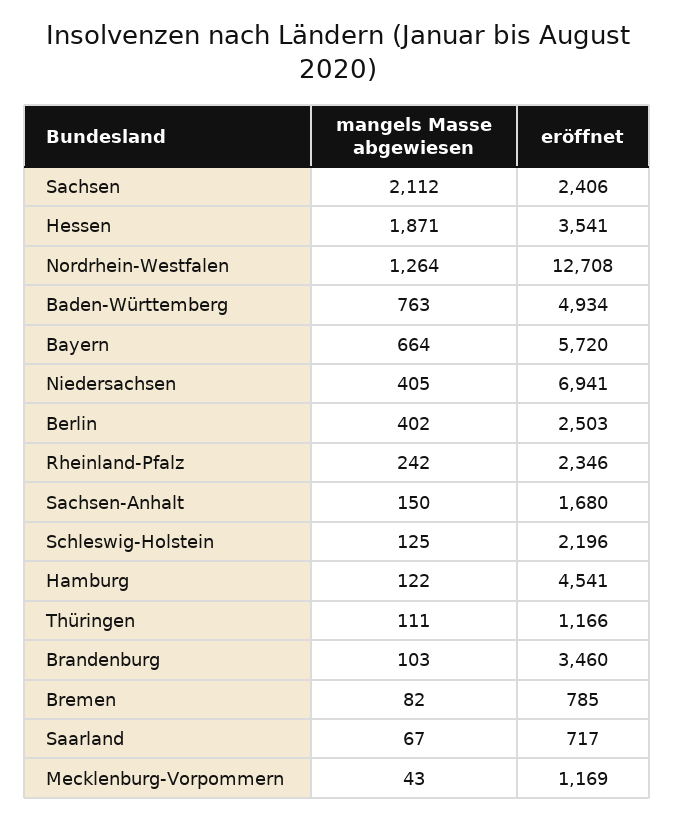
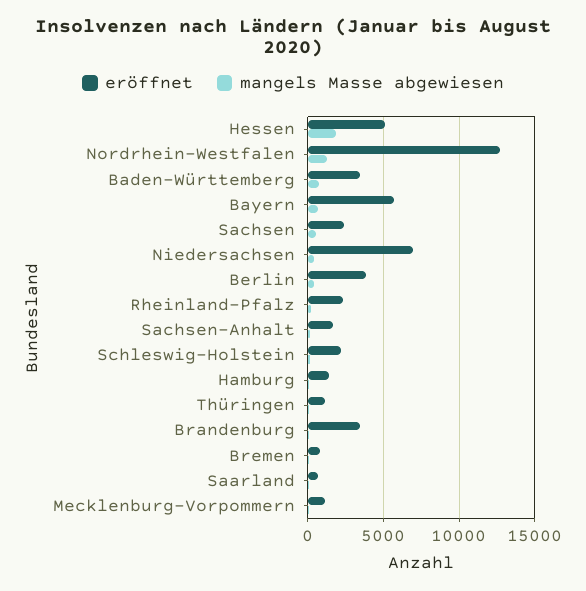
  {
    "mangels Masse abgewiesen": {
-     "Sachsen": 2112,
+     "Sachsen": 500,
      "Hessen": 1871,
      "Nordrhein-Westfalen": 1264,
      "Baden-Württemberg": 763,
      "Bayern": 664,
      "Niedersachsen": 405,
      "Berlin": 402,
      "Rheinland-Pfalz": 242,
      "Sachsen-Anhalt": 150,
      "Schleswig-Holstein": 125,
      "Hamburg": 122,
      "Thüringen": 111,
      "Brandenburg": 103,
      "Bremen": 82,
      "Saarland": 67,
      "Mecklenburg-Vorpommern": 43
    },
    "eröffnet": {
      "Sachsen": 2406,
-     "Hessen": 3541,
+     "Hessen": 5000,
      "Nordrhein-Westfalen": 12708,
-     "Baden-Württemberg": 4934,
+     "Baden-Württemberg": 3500,
      "Bayern": 5720,
      "Niedersachsen": 6941,
-     "Berlin": 2503,
+     "Berlin": 4000,
      "Rheinland-Pfalz": 2346,
      "Sachsen-Anhalt": 1680,
      "Schleswig-Holstein": 2196,
-     "Hamburg": 4541,
+     "Hamburg": 1500,
      "Thüringen": 1166,
      "Brandenburg": 3460,
      "Bremen": 785,
      "Saarland": 717,
      "Mecklenburg-Vorpommern": 1169
    }
  }

